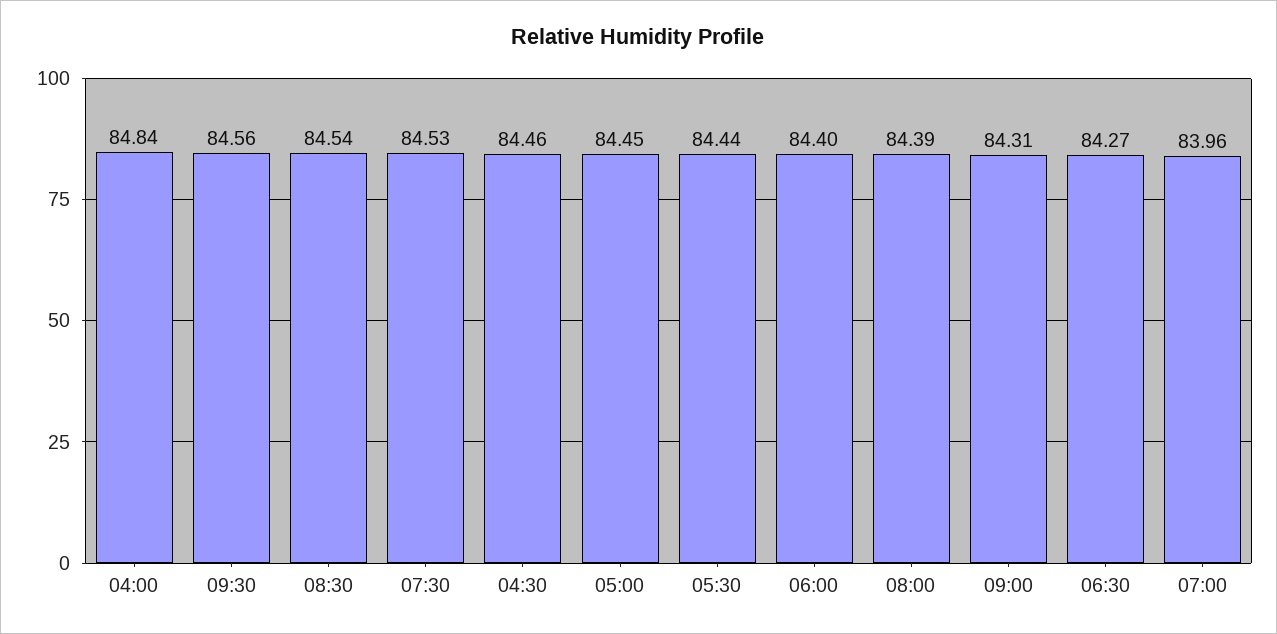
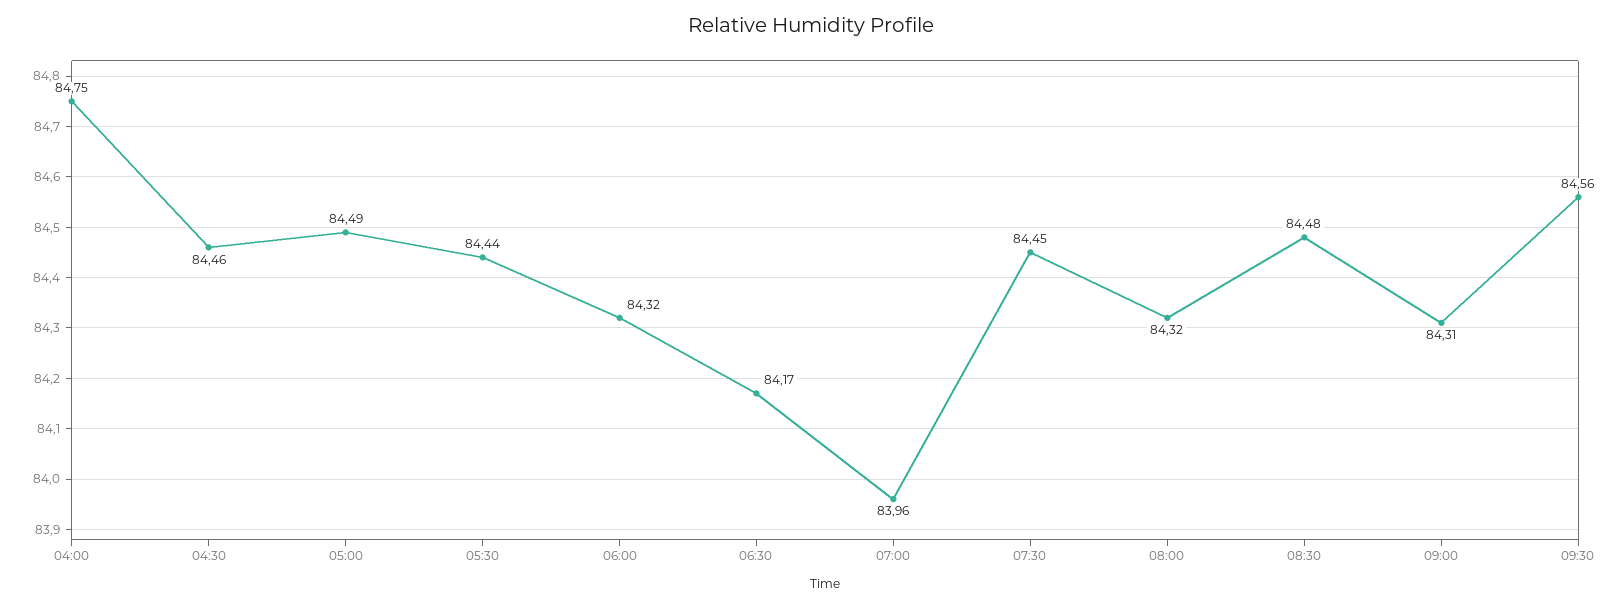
  {
-   "04:00": 84.84,
+   "04:00": 84.75,
    "09:30": 84.56,
-   "08:30": 84.54,
+   "08:30": 84.48,
-   "07:30": 84.53,
+   "07:30": 84.45,
    "04:30": 84.46,
-   "05:00": 84.45,
+   "05:00": 84.49,
    "05:30": 84.44,
-   "06:00": 84.4,
+   "06:00": 84.32,
-   "08:00": 84.39,
+   "08:00": 84.32,
    "09:00": 84.31,
-   "06:30": 84.27,
+   "06:30": 84.17,
    "07:00": 83.96
  }

